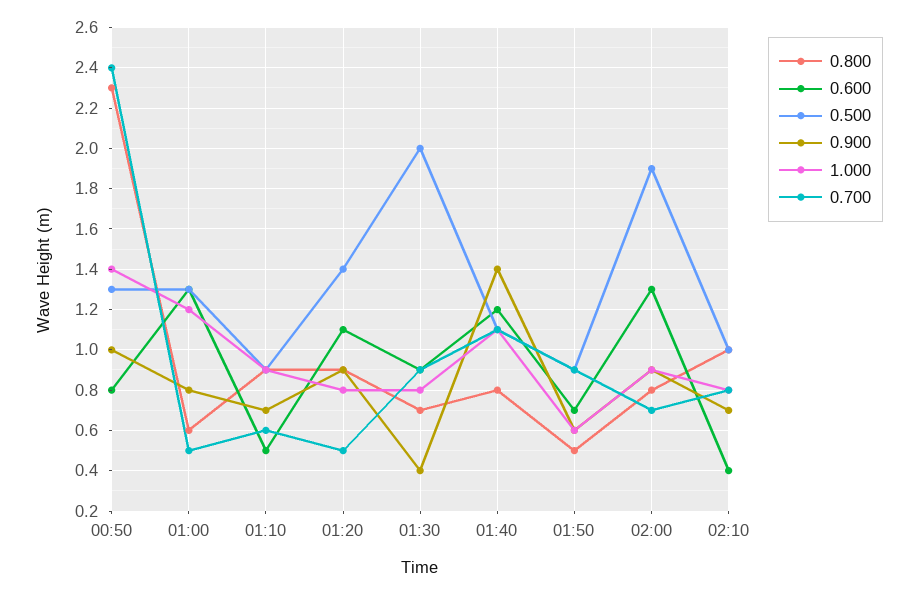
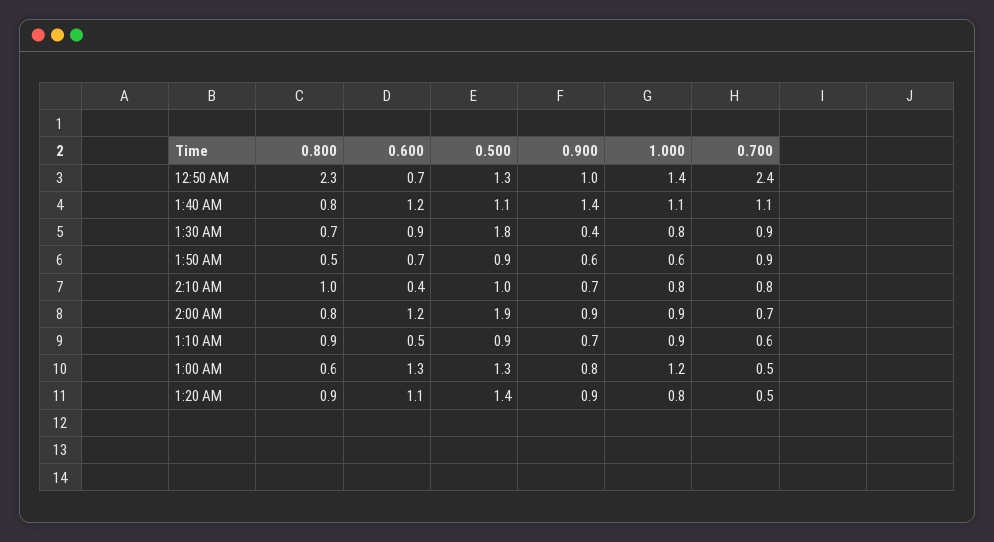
  {
    "0.800": {
      "00:50": 2.3,
      "01:00": 0.6,
      "01:10": 0.9,
      "01:20": 0.9,
      "01:30": 0.7,
      "01:40": 0.8,
      "01:50": 0.5,
      "02:00": 0.8,
      "02:10": 1
    },
    "0.600": {
-     "00:50": 0.8,
+     "00:50": 0.7,
      "01:00": 1.3,
      "01:10": 0.5,
      "01:20": 1.1,
      "01:30": 0.9,
      "01:40": 1.2,
      "01:50": 0.7,
-     "02:00": 1.3,
+     "02:00": 1.2,
      "02:10": 0.4
    },
    "0.500": {
      "00:50": 1.3,
      "01:00": 1.3,
      "01:10": 0.9,
      "01:20": 1.4,
-     "01:30": 2,
+     "01:30": 1.8,
      "01:40": 1.1,
      "01:50": 0.9,
      "02:00": 1.9,
      "02:10": 1
    },
    "0.900": {
      "00:50": 1,
      "01:00": 0.8,
      "01:10": 0.7,
      "01:20": 0.9,
      "01:30": 0.4,
      "01:40": 1.4,
      "01:50": 0.6,
      "02:00": 0.9,
      "02:10": 0.7
    },
    "1.000": {
      "00:50": 1.4,
      "01:00": 1.2,
      "01:10": 0.9,
      "01:20": 0.8,
      "01:30": 0.8,
      "01:40": 1.1,
      "01:50": 0.6,
      "02:00": 0.9,
      "02:10": 0.8
    },
    "0.700": {
      "00:50": 2.4,
      "01:00": 0.5,
      "01:10": 0.6,
      "01:20": 0.5,
      "01:30": 0.9,
      "01:40": 1.1,
      "01:50": 0.9,
      "02:00": 0.7,
      "02:10": 0.8
    }
  }

